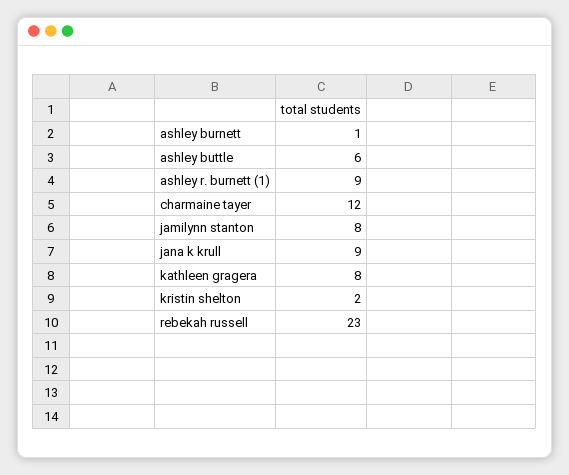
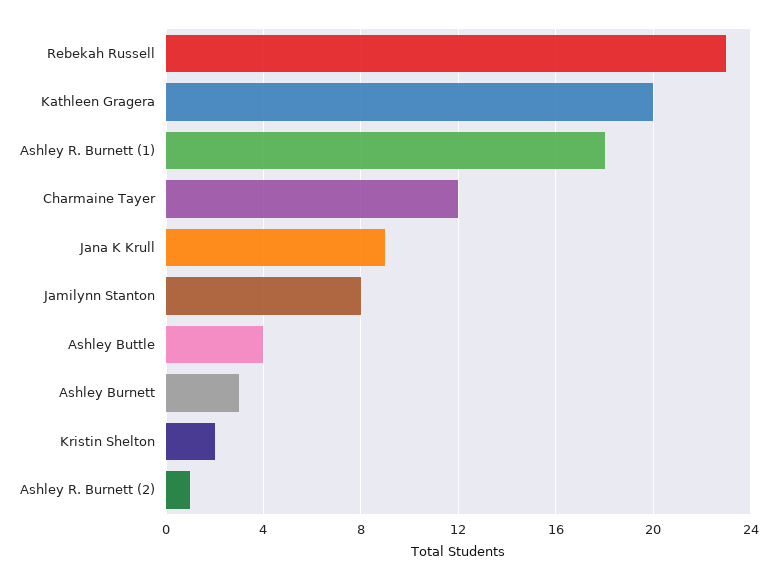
  {
-   "ashley burnett": 1,
+   "ashley burnett": 3,
-   "ashley buttle": 6,
+   "ashley buttle": 4,
-   "ashley r. burnett (1)": 9,
+   "ashley r. burnett (1)": 18,
    "charmaine tayer": 12,
    "jamilynn stanton": 8,
    "jana k krull": 9,
-   "kathleen gragera": 8,
+   "kathleen gragera": 20,
    "kristin shelton": 2,
-   "rebekah russell": 23
+   "rebekah russell": 23,
+   "Ashley R. Burnett (2)": 1
  }

